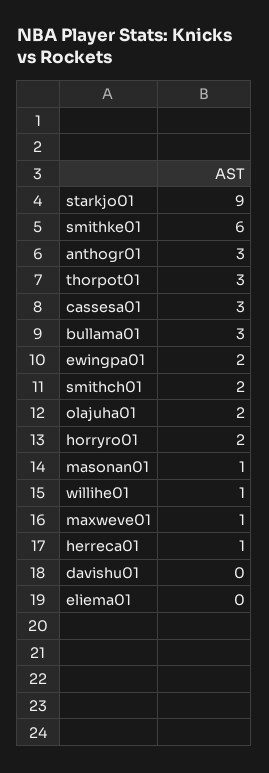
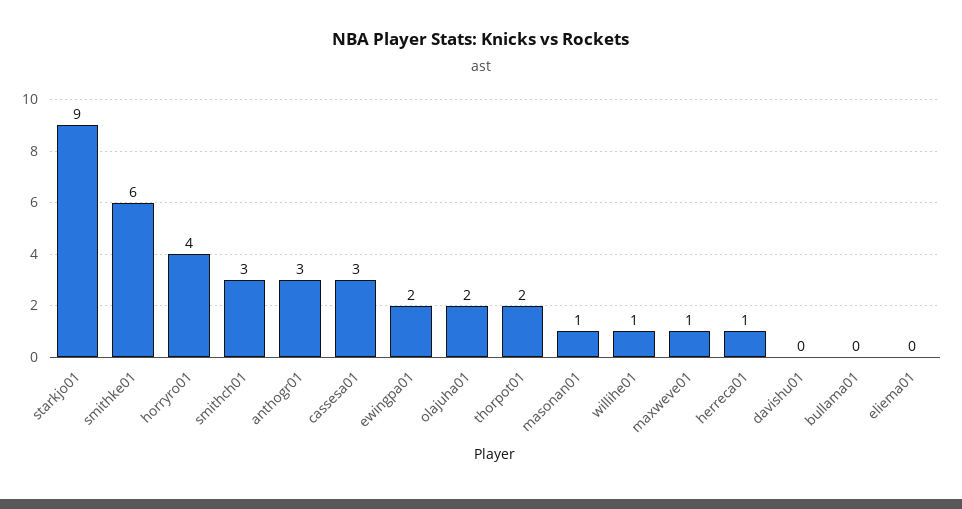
  {
    "starkjo01": 9,
    "smithke01": 6,
    "anthogr01": 3,
-   "thorpot01": 3,
+   "thorpot01": 2,
    "cassesa01": 3,
-   "bullama01": 3,
+   "bullama01": 0,
    "ewingpa01": 2,
-   "smithch01": 2,
+   "smithch01": 3,
    "olajuha01": 2,
-   "horryro01": 2,
+   "horryro01": 4,
    "masonan01": 1,
    "willihe01": 1,
    "maxweve01": 1,
    "herreca01": 1,
    "davishu01": 0,
    "eliema01": 0
  }

